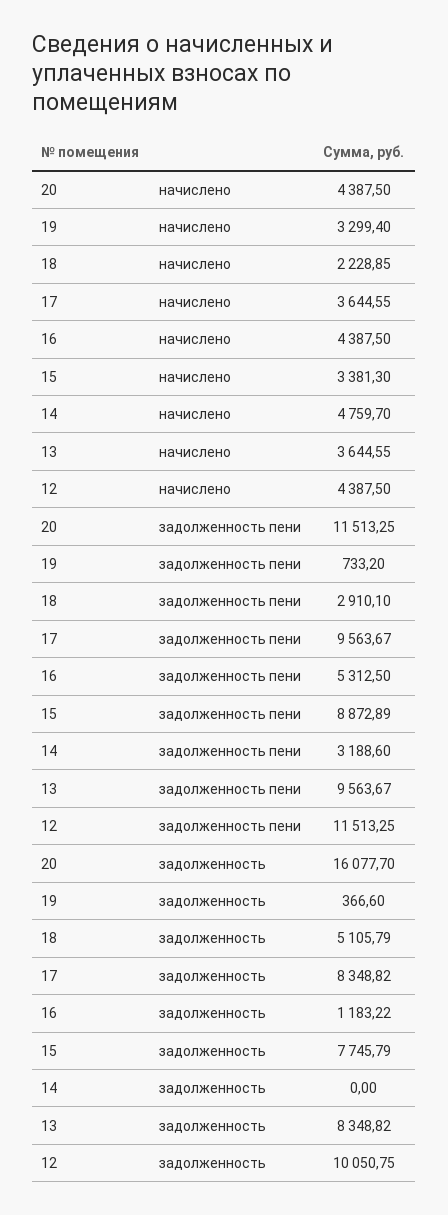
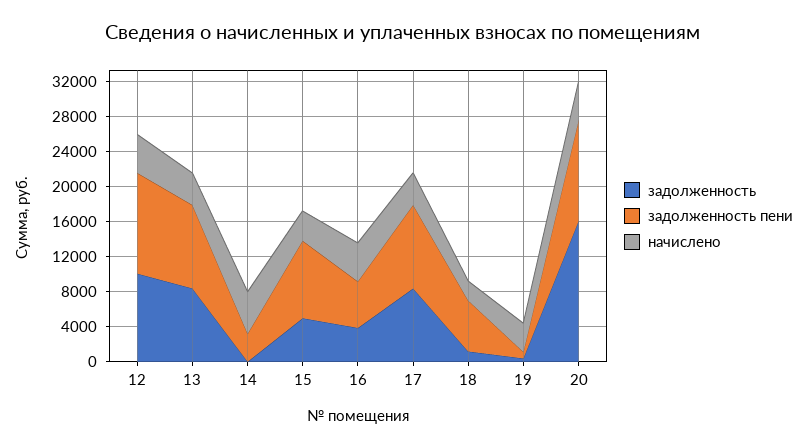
  {
    "начислено": {
      "20": 4387.5,
      "19": 3299.4,
      "18": 2228.85,
      "17": 3644.55,
      "16": 4387.5,
      "15": 3381.3,
      "14": 4759.7,
      "13": 3644.55,
      "12": 4387.5
    },
    "задолженность пени": {
      "20": 11513.25,
      "19": 733.2,
-     "18": 2910.1,
+     "18": 6000,
      "17": 9563.67,
      "16": 5312.5,
      "15": 8872.89,
      "14": 3188.6,
      "13": 9563.67,
      "12": 11513.25
    },
    "задолженность": {
      "20": 16077.7,
      "19": 366.6,
-     "18": 5105.79,
+     "18": 1000,
      "17": 8348.82,
-     "16": 1183.22,
+     "16": 4000,
-     "15": 7745.79,
+     "15": 5000,
      "14": 0,
      "13": 8348.82,
      "12": 10050.75
    }
  }

